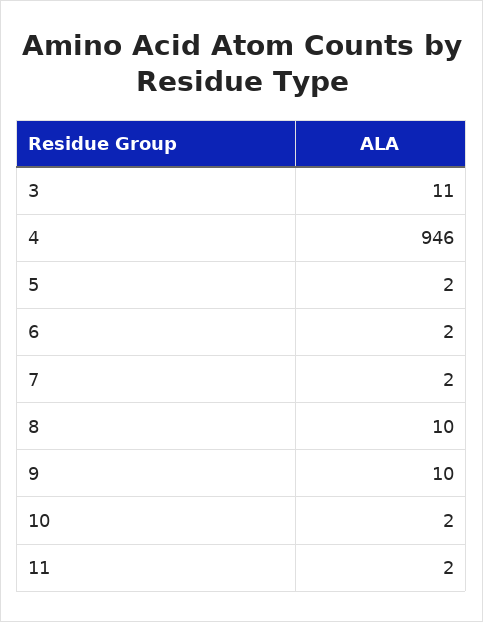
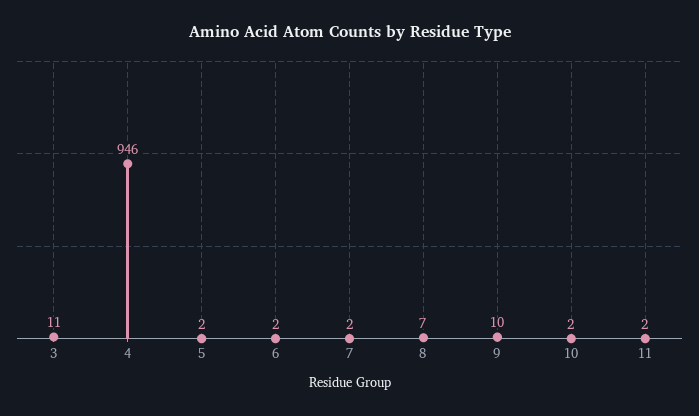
  {
    "3": 11,
    "4": 946,
    "5": 2,
    "6": 2,
    "7": 2,
-   "8": 10,
+   "8": 7,
    "9": 10,
    "10": 2,
    "11": 2
  }

